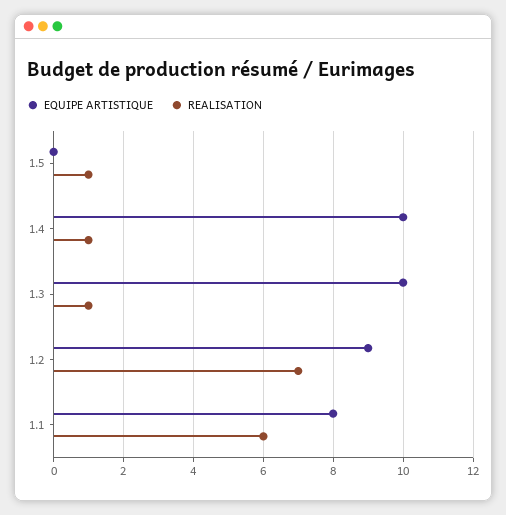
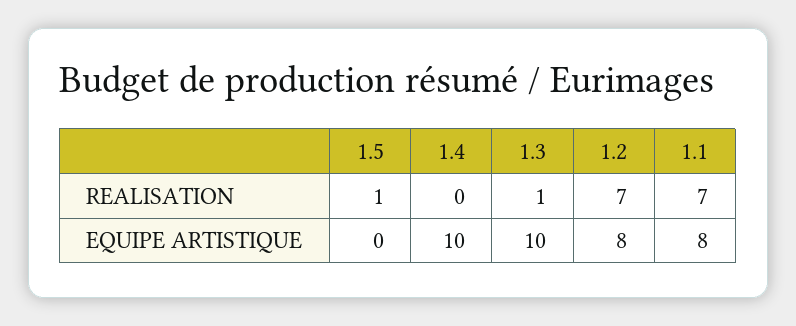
  {
    "EQUIPE ARTISTIQUE": {
      "1.5": 0,
      "1.4": 10,
      "1.3": 10,
-     "1.2": 9,
+     "1.2": 8,
      "1.1": 8
    },
    "REALISATION": {
      "1.5": 1,
-     "1.4": 1,
+     "1.4": 0,
      "1.3": 1,
      "1.2": 7,
-     "1.1": 6
+     "1.1": 7
    }
  }

